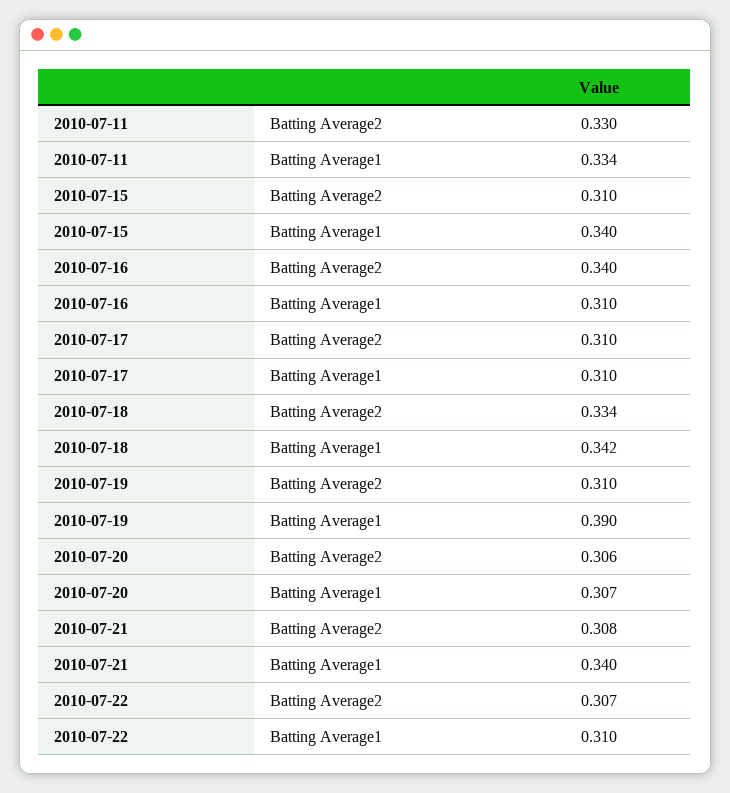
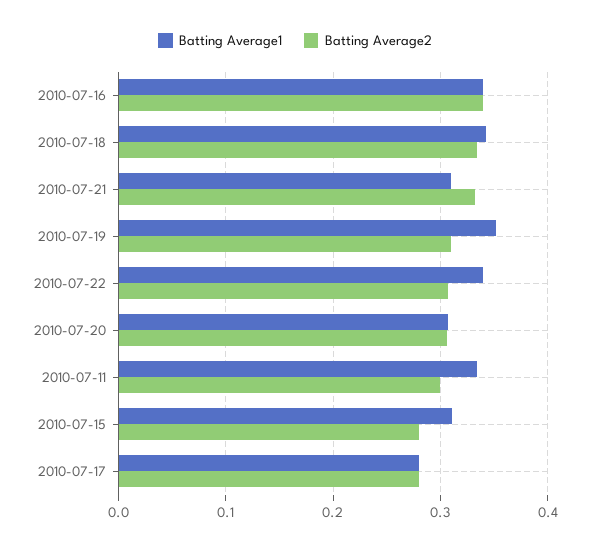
  {
    "Batting Average2": {
-     "2010-07-11": 0.33,
+     "2010-07-11": 0.3,
-     "2010-07-15": 0.31,
+     "2010-07-15": 0.28,
      "2010-07-16": 0.34,
-     "2010-07-17": 0.31,
+     "2010-07-17": 0.28,
      "2010-07-18": 0.334,
      "2010-07-19": 0.31,
      "2010-07-20": 0.306,
-     "2010-07-21": 0.308,
+     "2010-07-21": 0.33,
      "2010-07-22": 0.307
    },
    "Batting Average1": {
      "2010-07-11": 0.334,
-     "2010-07-15": 0.34,
+     "2010-07-15": 0.31,
-     "2010-07-16": 0.31,
+     "2010-07-16": 0.34,
-     "2010-07-17": 0.31,
+     "2010-07-17": 0.28,
      "2010-07-18": 0.342,
-     "2010-07-19": 0.39,
+     "2010-07-19": 0.35,
      "2010-07-20": 0.307,
-     "2010-07-21": 0.34,
+     "2010-07-21": 0.31,
-     "2010-07-22": 0.31
+     "2010-07-22": 0.34
    }
  }

